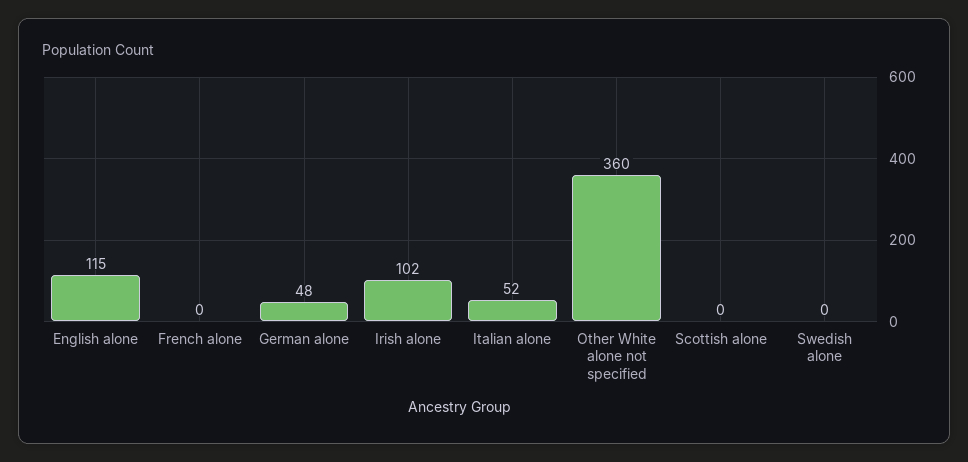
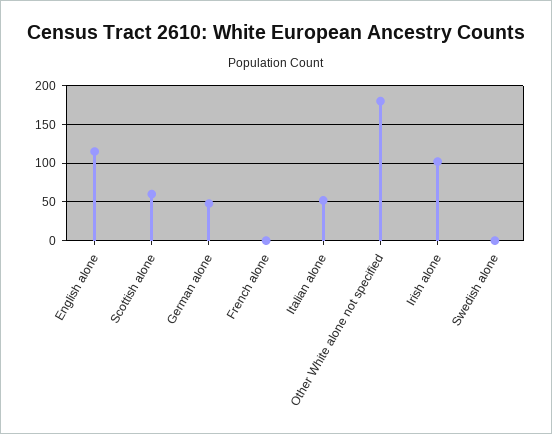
  {
    "English alone": 115,
    "French alone": 0,
    "German alone": 48,
    "Irish alone": 102,
    "Italian alone": 52,
-   "Other White alone not specified": 360,
+   "Other White alone not specified": 180,
-   "Scottish alone": 0,
+   "Scottish alone": 60,
    "Swedish alone": 0
  }

